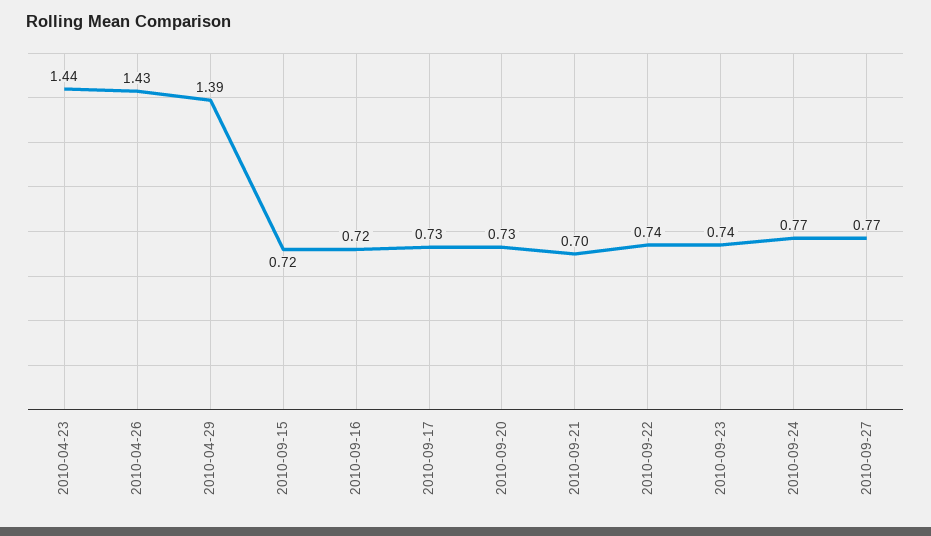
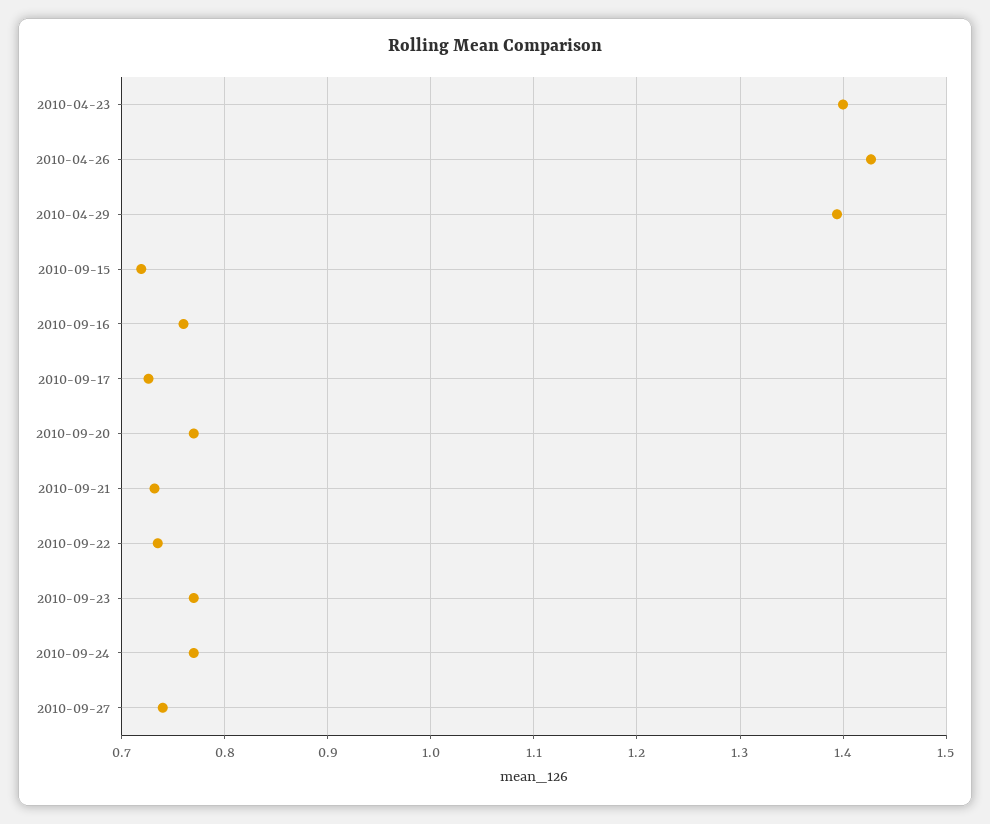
  {
-   "2010-04-23": 1.44,
+   "2010-04-23": 1.4,
    "2010-04-26": 1.43,
    "2010-04-29": 1.39,
    "2010-09-15": 0.72,
-   "2010-09-16": 0.72,
+   "2010-09-16": 0.76,
    "2010-09-17": 0.73,
-   "2010-09-20": 0.73,
+   "2010-09-20": 0.77,
-   "2010-09-21": 0.7,
+   "2010-09-21": 0.73,
    "2010-09-22": 0.74,
-   "2010-09-23": 0.74,
+   "2010-09-23": 0.77,
    "2010-09-24": 0.77,
-   "2010-09-27": 0.77
+   "2010-09-27": 0.74
  }

